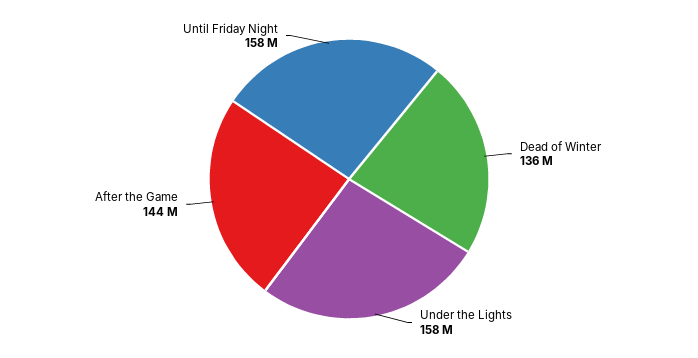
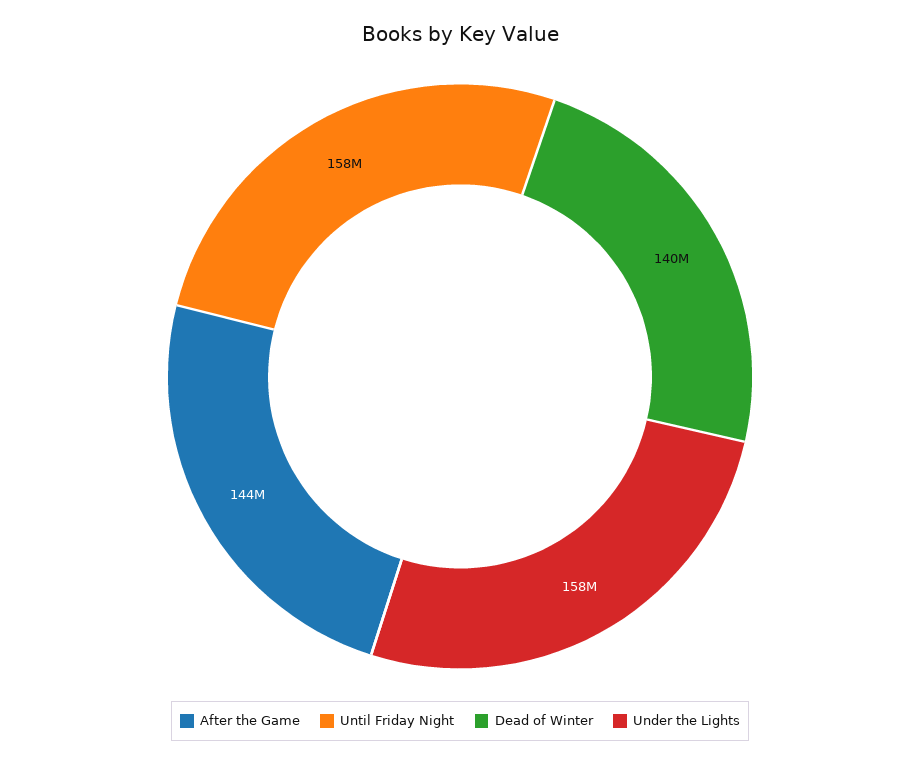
  {
-   "Dead of Winter": 136000000,
+   "Dead of Winter": 140000000,
    "Under the Lights": 158000000,
    "After the Game": 144000000,
    "Until Friday Night": 158000000
  }

